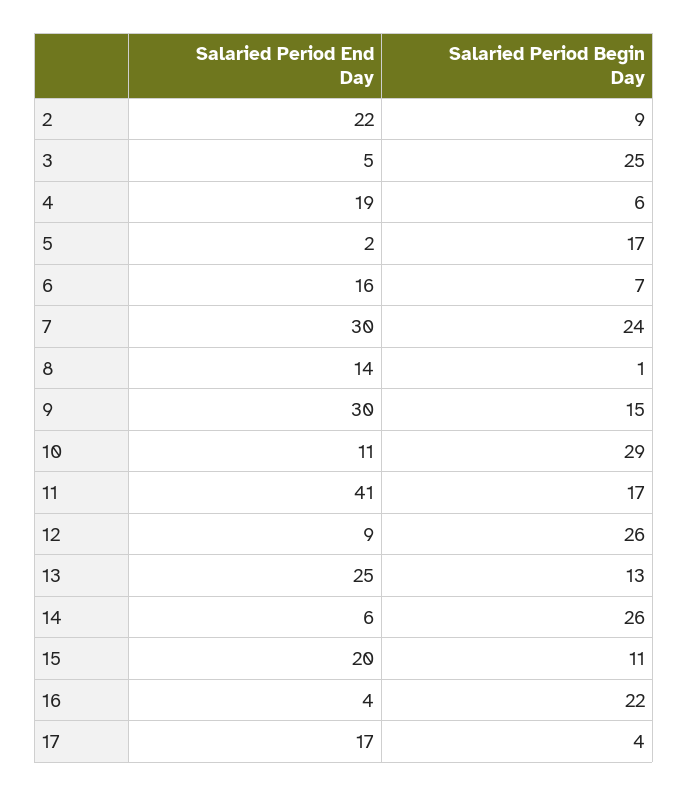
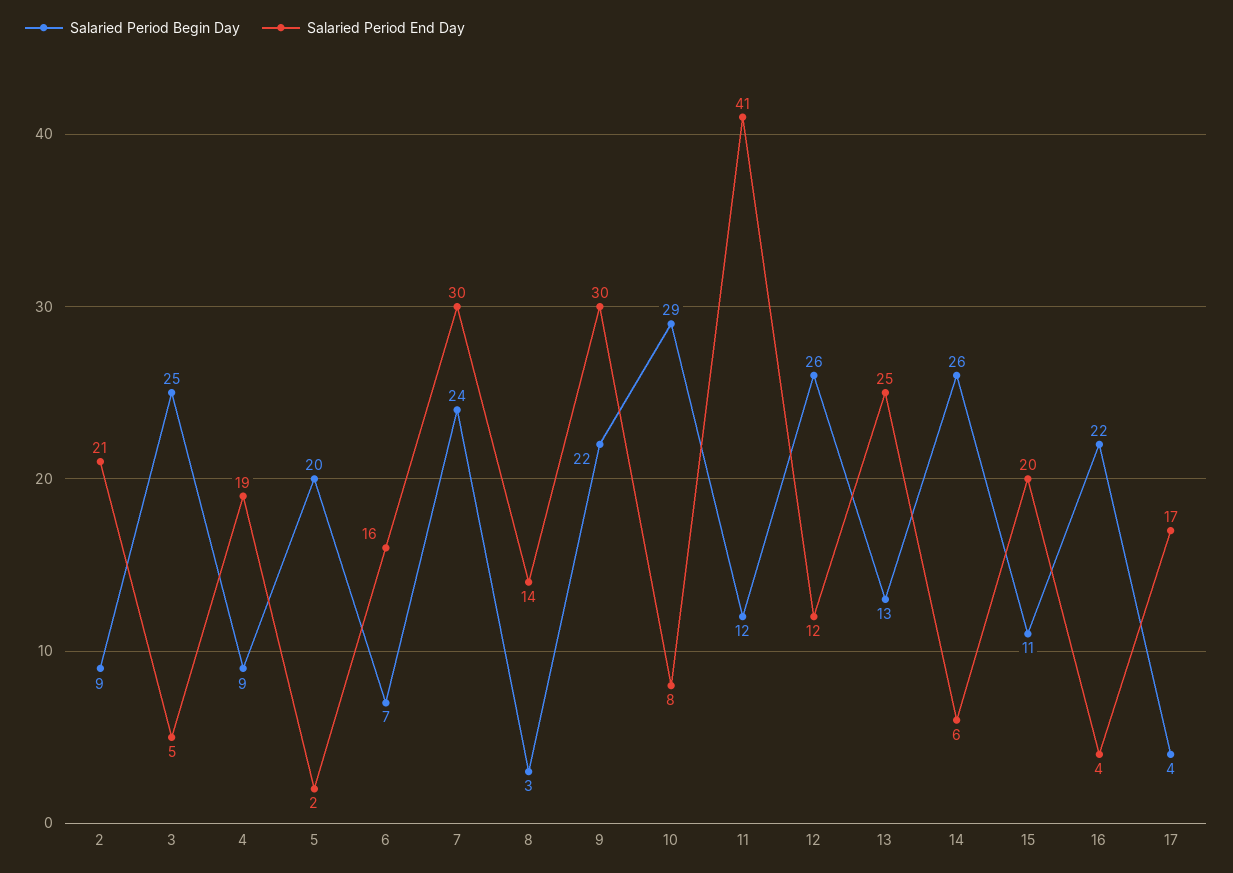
  {
    "Salaried Period End Day": {
-     "2": 22,
+     "2": 21,
      "3": 5,
      "4": 19,
      "5": 2,
      "6": 16,
      "7": 30,
      "8": 14,
      "9": 30,
-     "10": 11,
+     "10": 8,
      "11": 41,
-     "12": 9,
+     "12": 12,
      "13": 25,
      "14": 6,
      "15": 20,
      "16": 4,
      "17": 17
    },
    "Salaried Period Begin Day": {
      "2": 9,
      "3": 25,
-     "4": 6,
+     "4": 9,
-     "5": 17,
+     "5": 20,
      "6": 7,
      "7": 24,
-     "8": 1,
+     "8": 3,
-     "9": 15,
+     "9": 22,
      "10": 29,
-     "11": 17,
+     "11": 12,
      "12": 26,
      "13": 13,
      "14": 26,
      "15": 11,
      "16": 22,
      "17": 4
    }
  }

